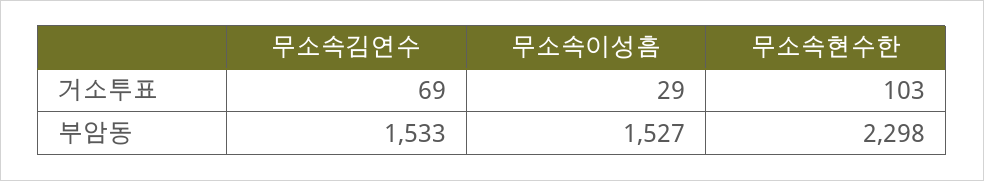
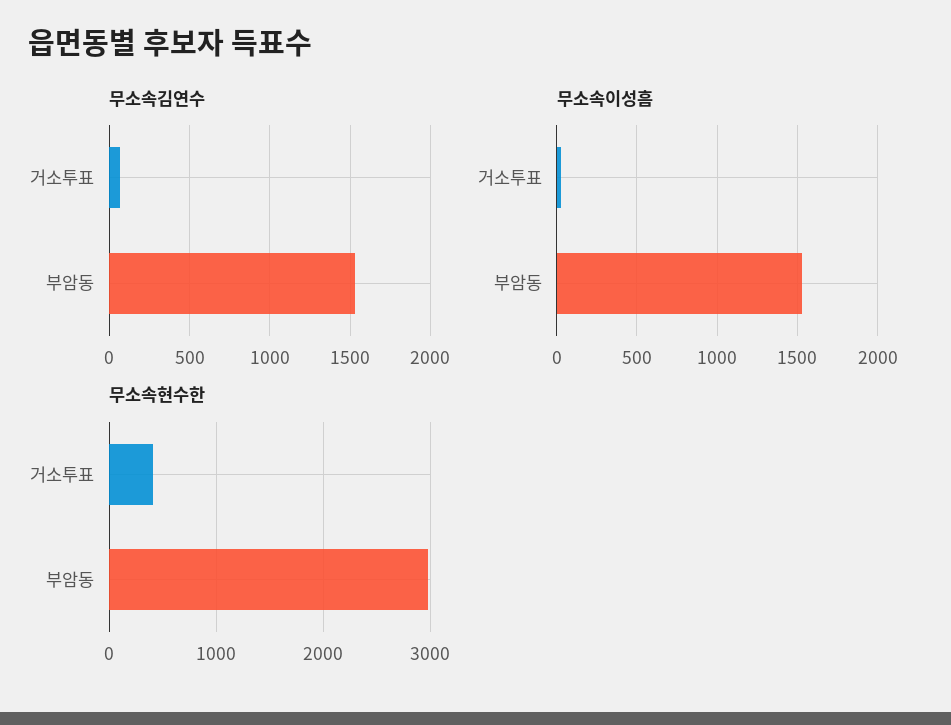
  {
    "무소속김연수": {
      "거소투표": 69,
      "부암동": 1533
    },
    "무소속이성흠": {
      "거소투표": 29,
      "부암동": 1527
    },
    "무소속현수한": {
-     "거소투표": 103,
+     "거소투표": 400,
-     "부암동": 2298
+     "부암동": 3000
    }
  }

